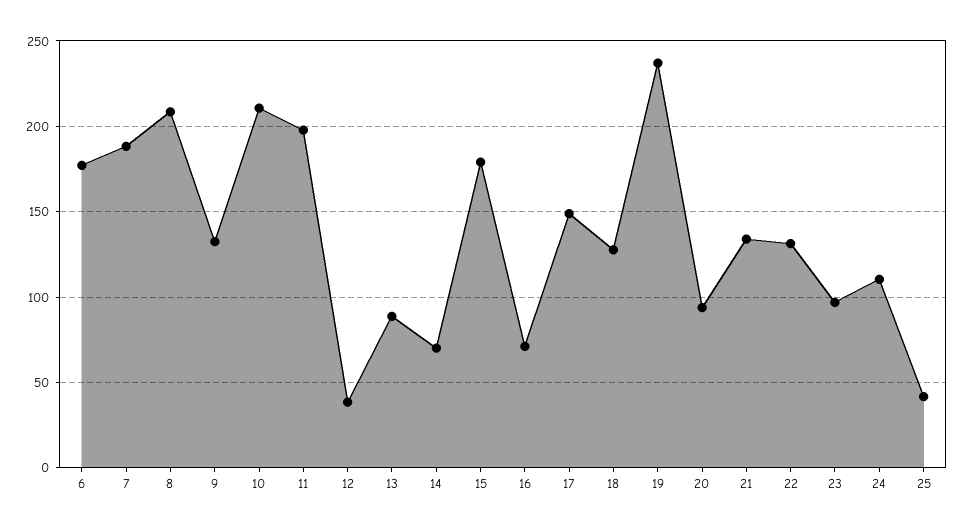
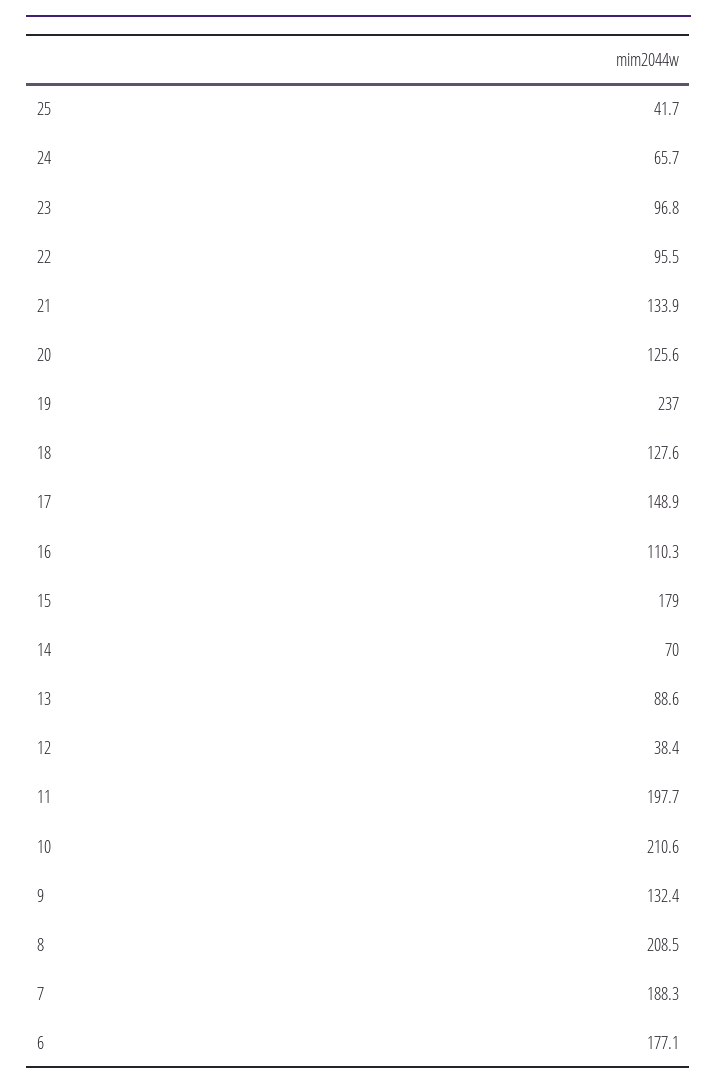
  {
    "6": 177.1,
    "7": 188.3,
    "8": 208.5,
    "9": 132.4,
    "10": 210.6,
    "11": 197.7,
    "12": 38.4,
    "13": 88.6,
    "14": 70,
    "15": 179,
-   "16": 70,
+   "16": 110.3,
    "17": 148.9,
    "18": 127.6,
    "19": 237,
-   "20": 95,
+   "20": 125.6,
    "21": 133.9,
-   "22": 130,
+   "22": 95.5,
    "23": 96.8,
-   "24": 110,
+   "24": 65.7,
    "25": 41.7
  }

